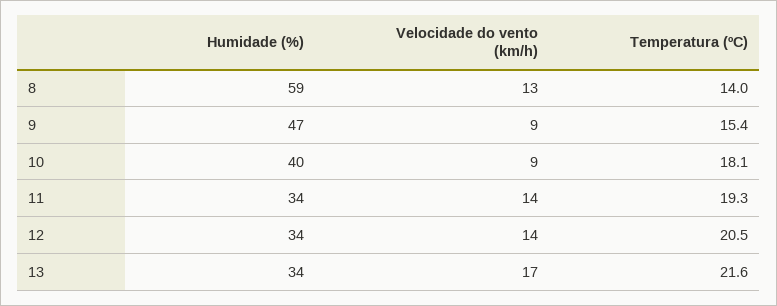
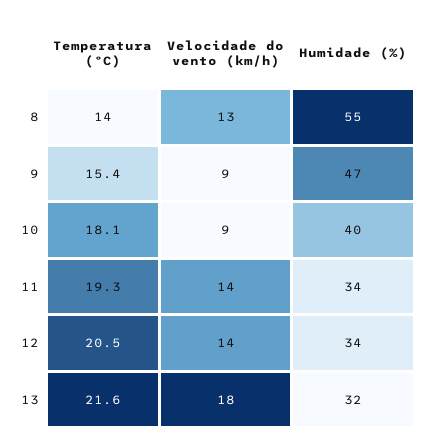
  {
    "Humidade (%)": {
-     "8": 59,
+     "8": 55,
      "9": 47,
      "10": 40,
      "11": 34,
      "12": 34,
-     "13": 34
+     "13": 32
    },
    "Velocidade do vento (km/h)": {
      "8": 13,
      "9": 9,
      "10": 9,
      "11": 14,
      "12": 14,
-     "13": 17
+     "13": 18
    },
    "Temperatura (ºC)": {
      "8": 14,
      "9": 15.4,
      "10": 18.1,
      "11": 19.3,
      "12": 20.5,
      "13": 21.6
    }
  }

